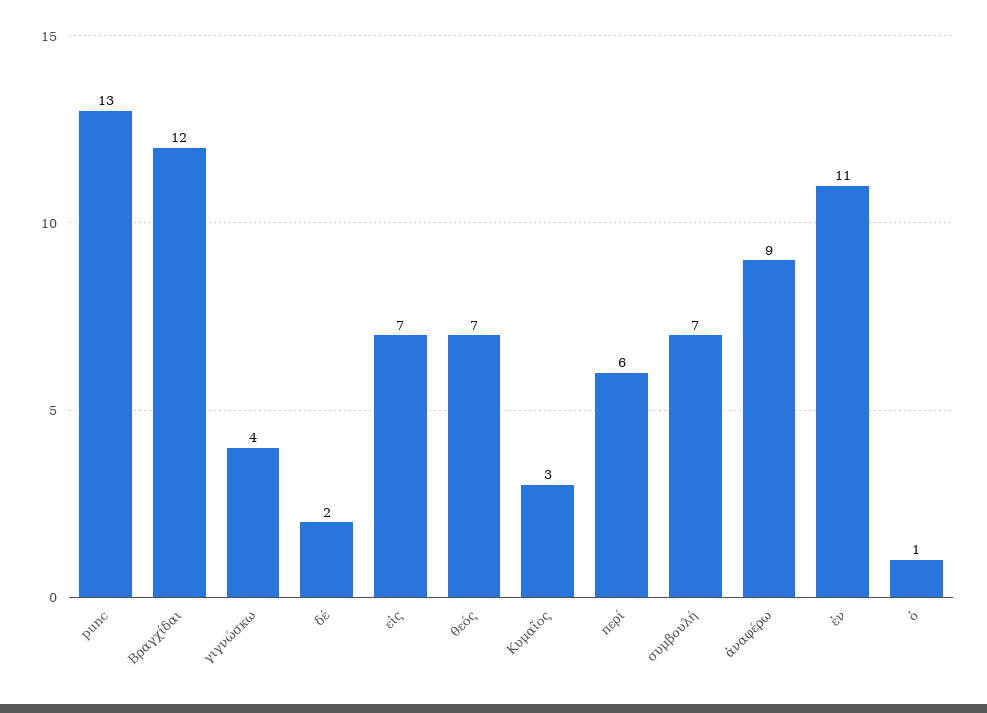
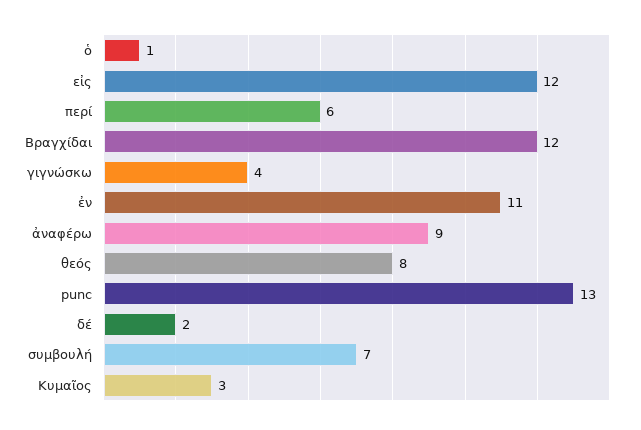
  {
    "punc": 13,
    "Βραγχίδαι": 12,
    "γιγνώσκω": 4,
    "δέ": 2,
-   "εἰς": 7,
+   "εἰς": 12,
-   "θεός": 7,
+   "θεός": 8,
    "Κυμαῖος": 3,
    "περί": 6,
    "συμβουλή": 7,
    "ἀναφέρω": 9,
    "ἐν": 11,
    "ὁ": 1
  }

